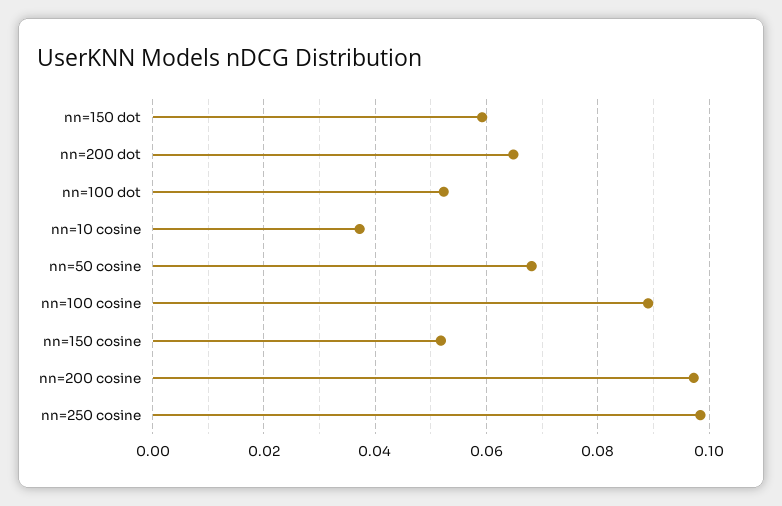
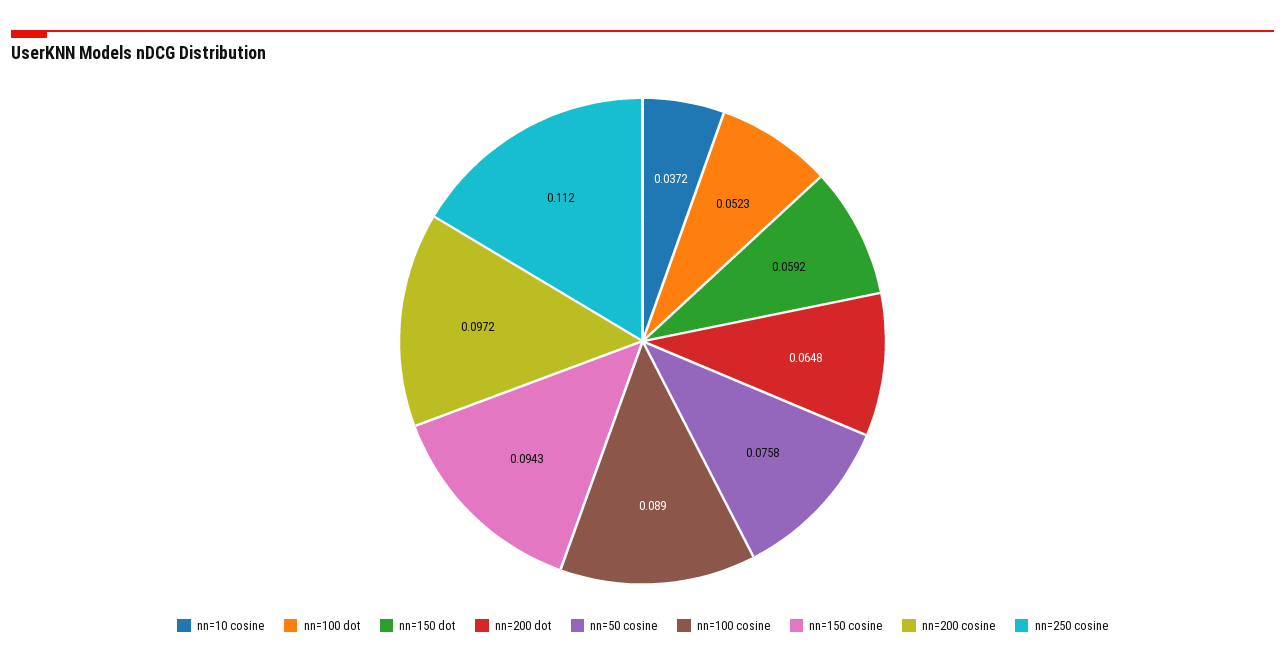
  {
    "nn=150 dot": 0.0592,
    "nn=200 dot": 0.0648,
    "nn=100 dot": 0.0523,
    "nn=10 cosine": 0.0372,
-   "nn=50 cosine": 0.068,
+   "nn=50 cosine": 0.0758,
    "nn=100 cosine": 0.089,
-   "nn=150 cosine": 0.052,
+   "nn=150 cosine": 0.0943,
    "nn=200 cosine": 0.0972,
-   "nn=250 cosine": 0.098
+   "nn=250 cosine": 0.112
  }

